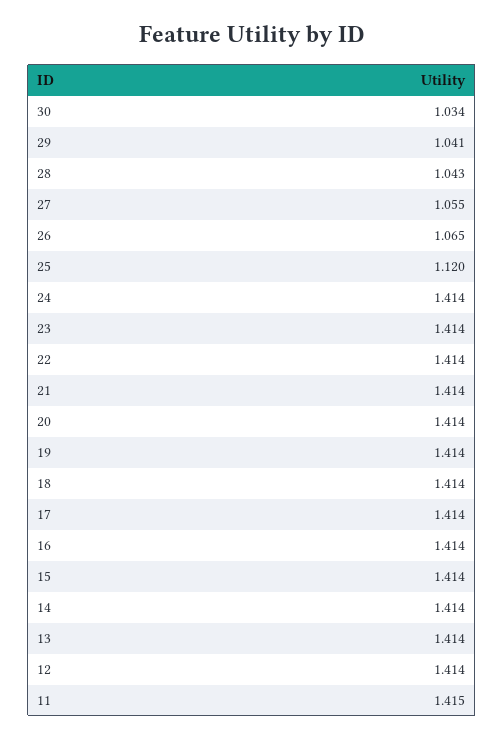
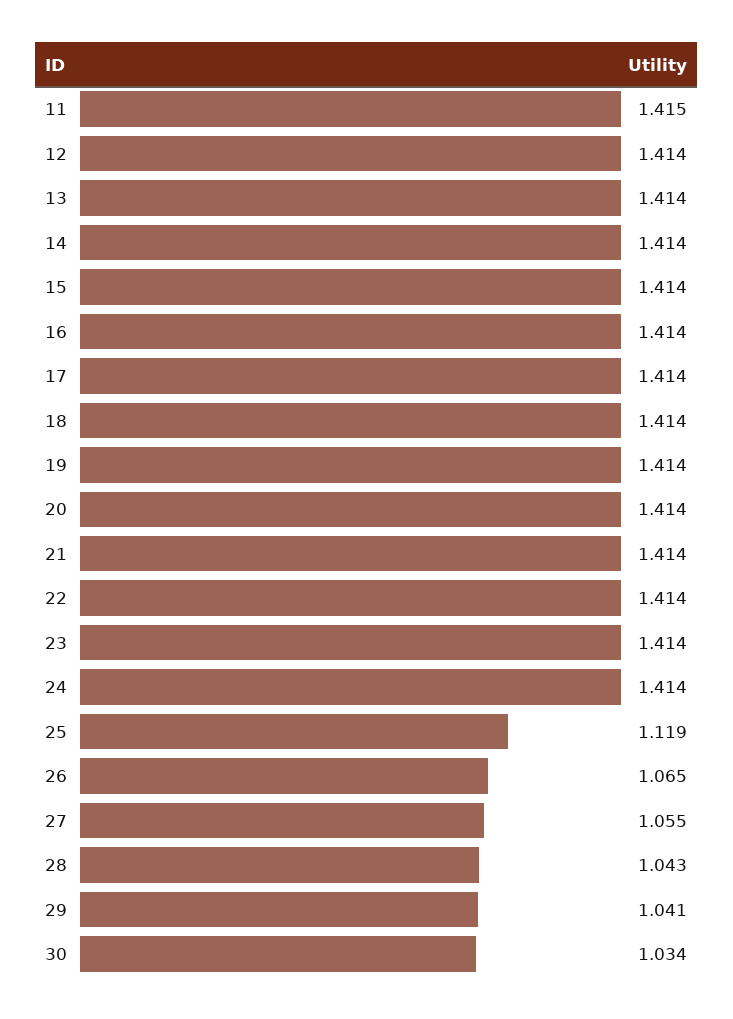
  {
    "30": 1.034,
    "29": 1.041,
    "28": 1.043,
    "27": 1.055,
    "26": 1.065,
-   "25": 1.12,
+   "25": 1.119,
    "24": 1.414,
    "23": 1.414,
    "22": 1.414,
    "21": 1.414,
    "20": 1.414,
    "19": 1.414,
    "18": 1.414,
    "17": 1.414,
    "16": 1.414,
    "15": 1.414,
    "14": 1.414,
    "13": 1.414,
    "12": 1.414,
    "11": 1.415
  }

